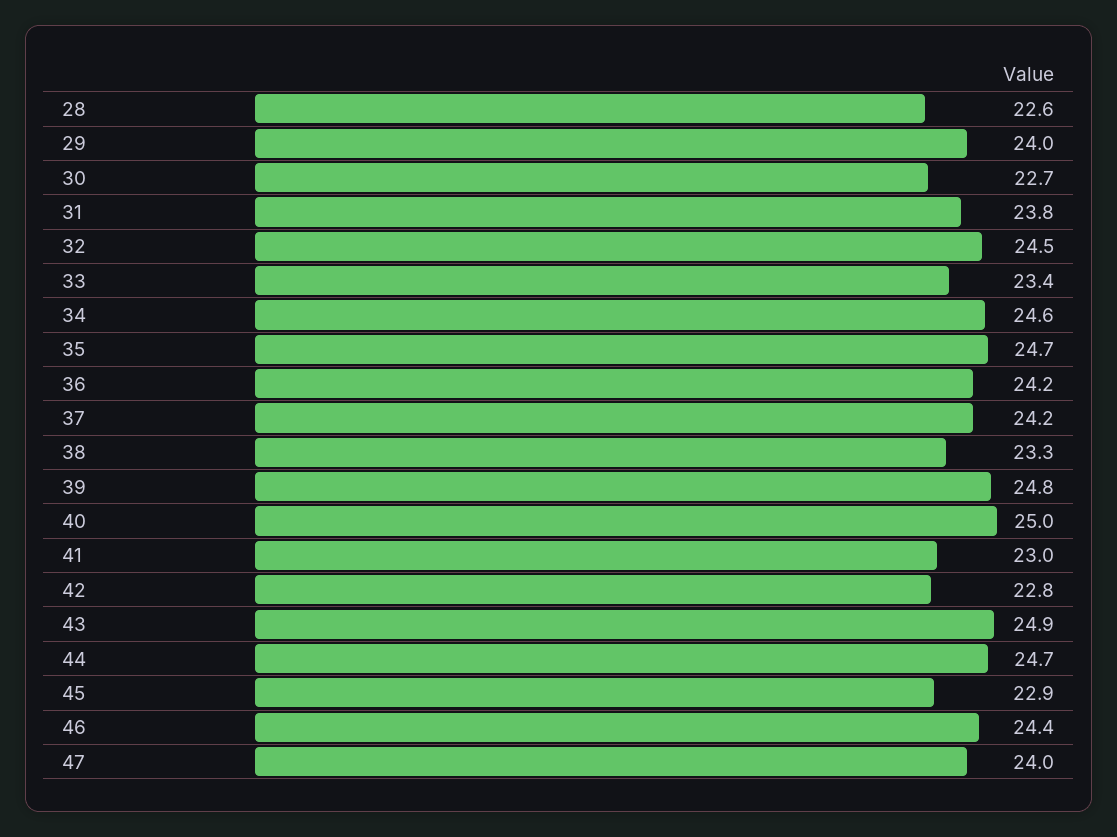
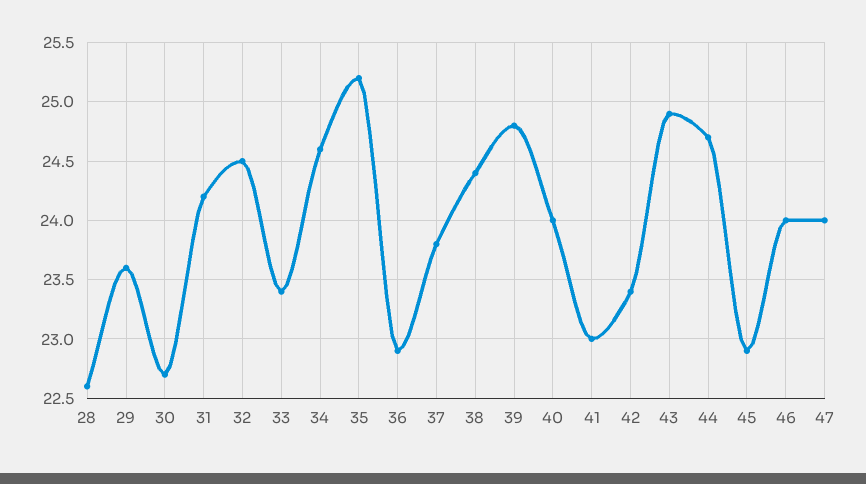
  {
    "28": 22.6,
-   "29": 24,
+   "29": 23.6,
    "30": 22.7,
-   "31": 23.8,
+   "31": 24.2,
    "32": 24.5,
    "33": 23.4,
    "34": 24.6,
-   "35": 24.7,
+   "35": 25.2,
-   "36": 24.2,
+   "36": 22.9,
-   "37": 24.2,
+   "37": 23.8,
-   "38": 23.3,
+   "38": 24.4,
    "39": 24.8,
-   "40": 25,
+   "40": 24,
    "41": 23,
-   "42": 22.8,
+   "42": 23.4,
    "43": 24.9,
    "44": 24.7,
    "45": 22.9,
-   "46": 24.4,
+   "46": 24,
    "47": 24
  }

